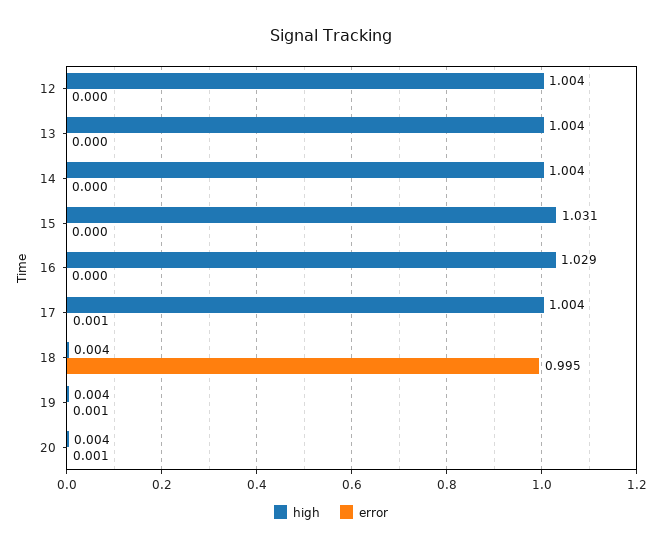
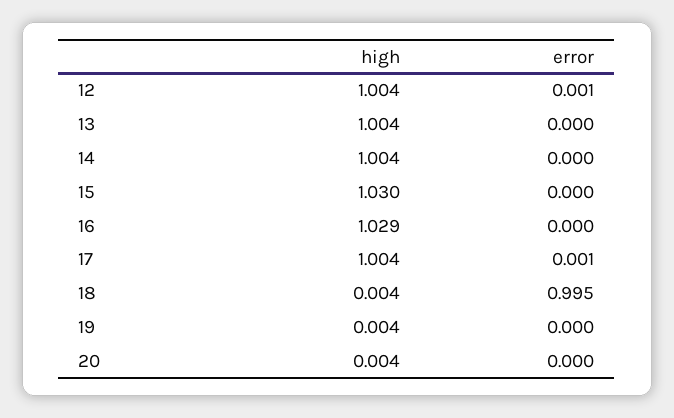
  {
    "high": {
      "12": 1.004,
      "13": 1.004,
      "14": 1.004,
-     "15": 1.031,
+     "15": 1.03,
      "16": 1.029,
      "17": 1.004,
      "18": 0.004,
      "19": 0.004,
      "20": 0.004
    },
    "error": {
-     "12": 0,
+     "12": 0.001,
      "13": 0,
      "14": 0,
      "15": 0,
      "16": 0,
      "17": 0.001,
      "18": 0.995,
-     "19": 0.001,
+     "19": 0,
-     "20": 0.001
+     "20": 0
    }
  }

